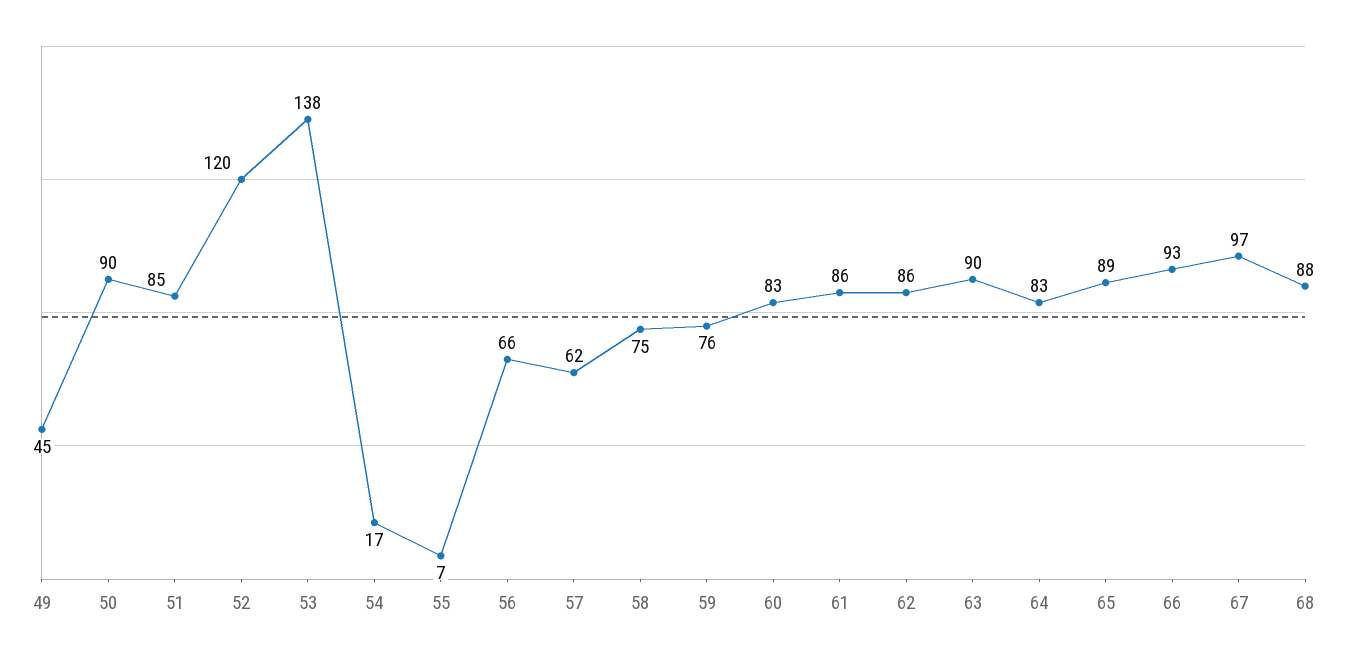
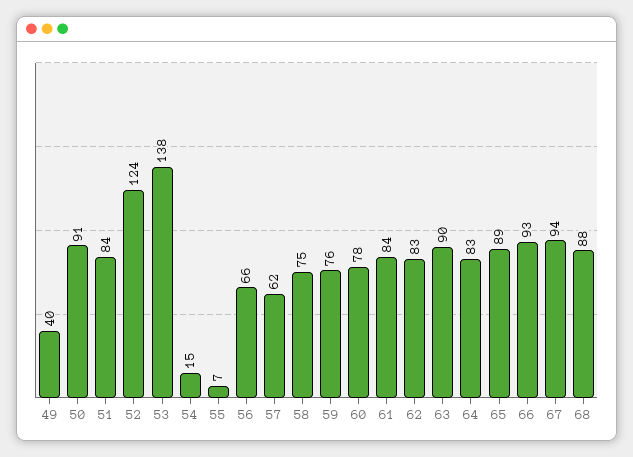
  {
-   "49": 45,
+   "49": 40,
-   "50": 90,
+   "50": 91,
-   "51": 85,
+   "51": 84,
-   "52": 120,
+   "52": 124,
    "53": 138,
-   "54": 17,
+   "54": 15,
    "55": 7,
    "56": 66,
    "57": 62,
    "58": 75,
    "59": 76,
-   "60": 83,
+   "60": 78,
-   "61": 86,
+   "61": 84,
-   "62": 86,
+   "62": 83,
    "63": 90,
    "64": 83,
    "65": 89,
    "66": 93,
-   "67": 97,
+   "67": 94,
    "68": 88
  }

